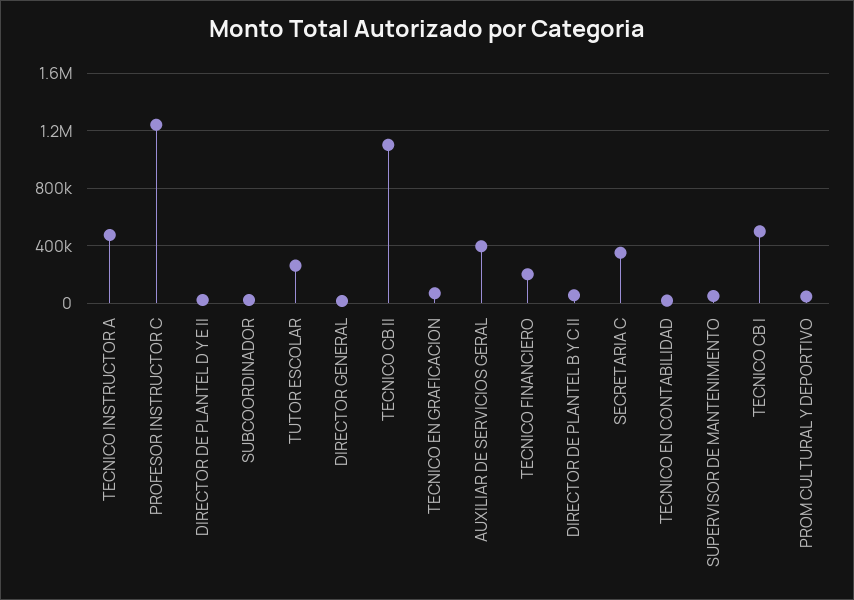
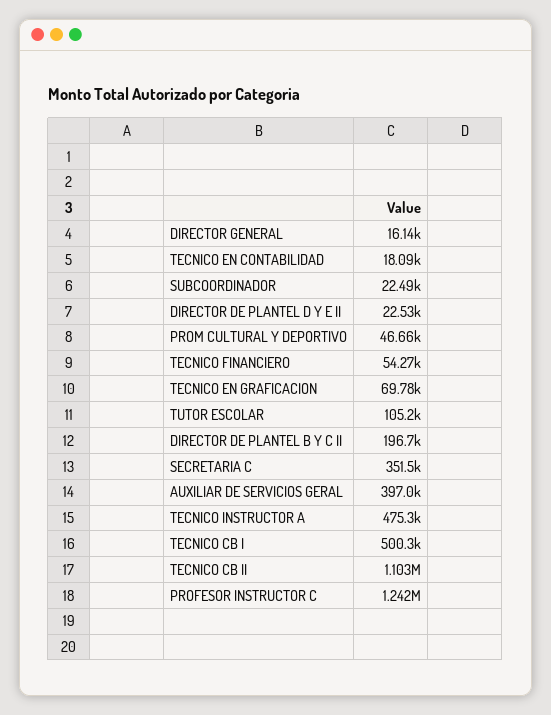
  {
    "TECNICO INSTRUCTOR A": 475300,
    "PROFESOR INSTRUCTOR C": 1242000,
    "DIRECTOR DE PLANTEL D Y E II": 22530,
    "SUBCOORDINADOR": 22490,
-   "TUTOR ESCOLAR": 250000,
+   "TUTOR ESCOLAR": 105200,
    "DIRECTOR GENERAL": 16140,
    "TECNICO CB II": 1103000,
    "TECNICO EN GRAFICACION": 69780,
    "AUXILIAR DE SERVICIOS GERAL": 397000,
-   "TECNICO FINANCIERO": 200000,
+   "TECNICO FINANCIERO": 54270,
-   "DIRECTOR DE PLANTEL B Y C II": 50000,
+   "DIRECTOR DE PLANTEL B Y C II": 196700,
    "SECRETARIA C": 351500,
    "TECNICO EN CONTABILIDAD": 18090,
-   "SUPERVISOR DE MANTENIMIENTO": 50000,
    "TECNICO CB I": 500300,
    "PROM CULTURAL Y DEPORTIVO": 46660
  }

